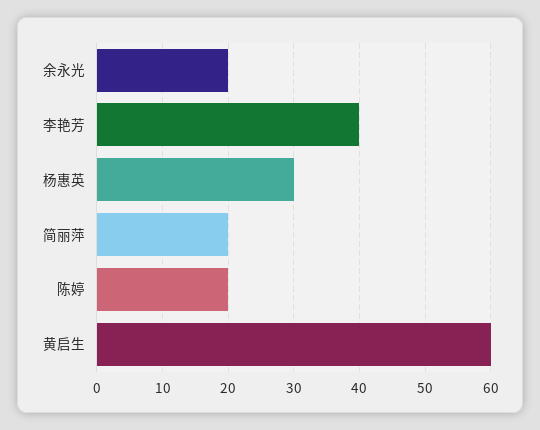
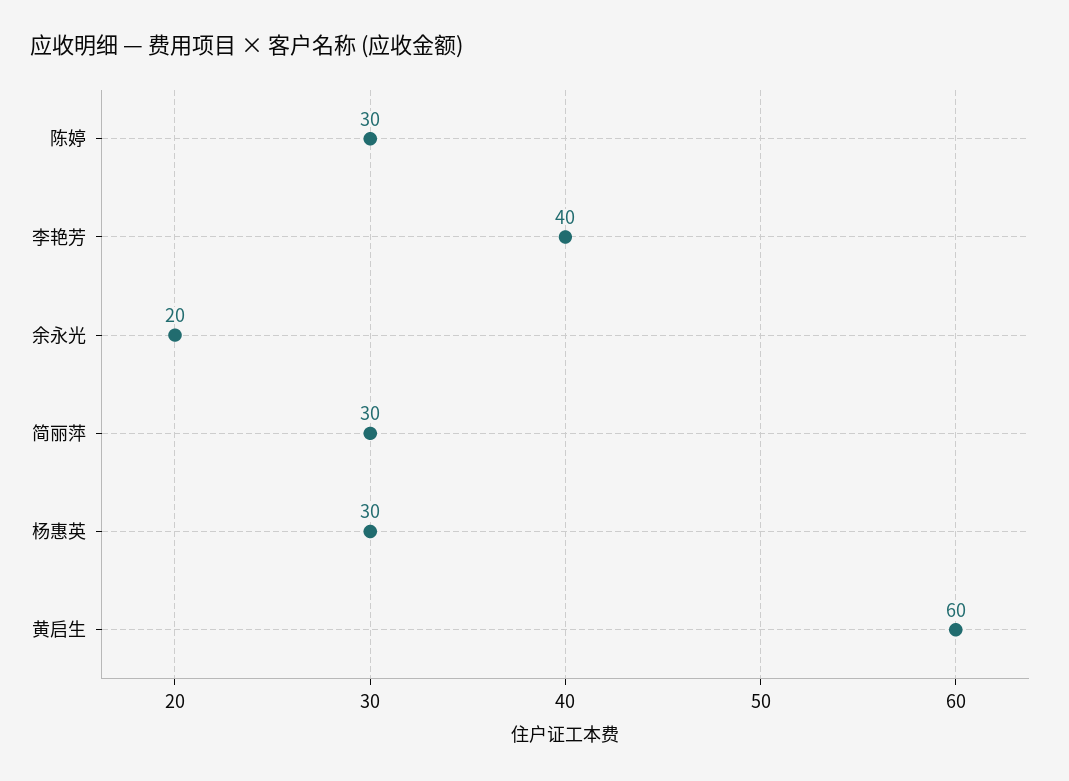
  {
    "余永光": 20,
    "李艳芳": 40,
    "杨惠英": 30,
-   "简丽萍": 20,
+   "简丽萍": 30,
-   "陈婷": 20,
+   "陈婷": 30,
    "黄启生": 60
  }

